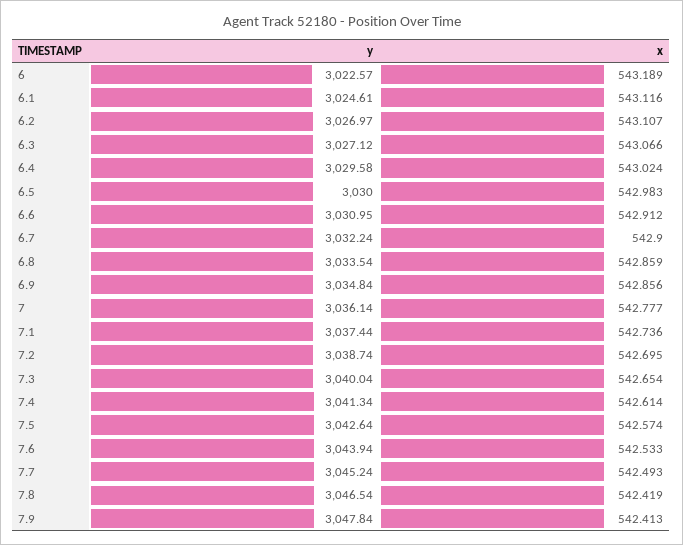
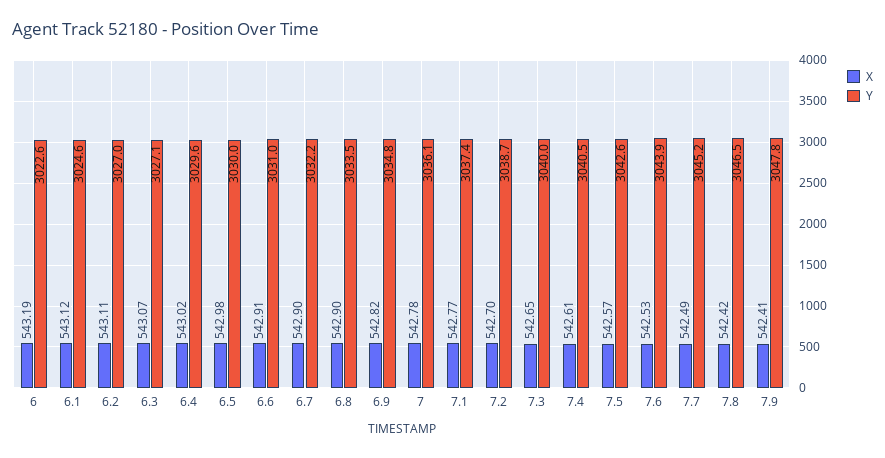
  {
    "y": {
      "6": 3022.57,
      "6.1": 3024.61,
      "6.2": 3026.97,
      "6.3": 3027.12,
      "6.4": 3029.58,
      "6.5": 3030,
      "6.6": 3030.95,
      "6.7": 3032.24,
      "6.8": 3033.54,
      "6.9": 3034.84,
      "7": 3036.14,
      "7.1": 3037.44,
      "7.2": 3038.74,
      "7.3": 3040.04,
-     "7.4": 3041.34,
+     "7.4": 3040.5,
      "7.5": 3042.64,
      "7.6": 3043.94,
      "7.7": 3045.24,
      "7.8": 3046.54,
      "7.9": 3047.84
    },
    "x": {
      "6": 543.189,
      "6.1": 543.116,
      "6.2": 543.107,
      "6.3": 543.066,
      "6.4": 543.024,
      "6.5": 542.983,
      "6.6": 542.912,
      "6.7": 542.9,
-     "6.8": 542.859,
+     "6.8": 542.9,
-     "6.9": 542.856,
+     "6.9": 542.82,
      "7": 542.777,
-     "7.1": 542.736,
+     "7.1": 542.77,
      "7.2": 542.695,
      "7.3": 542.654,
      "7.4": 542.614,
      "7.5": 542.574,
      "7.6": 542.533,
      "7.7": 542.493,
      "7.8": 542.419,
      "7.9": 542.413
    }
  }

